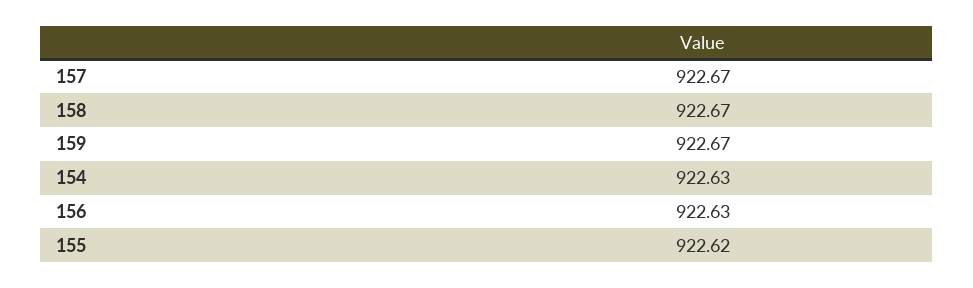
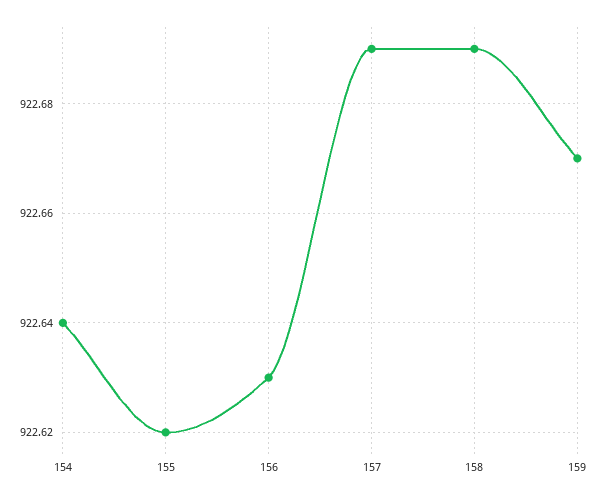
  {
-   "157": 922.67,
+   "157": 922.69,
-   "158": 922.67,
+   "158": 922.69,
    "159": 922.67,
-   "154": 922.63,
+   "154": 922.64,
    "156": 922.63,
    "155": 922.62
  }

